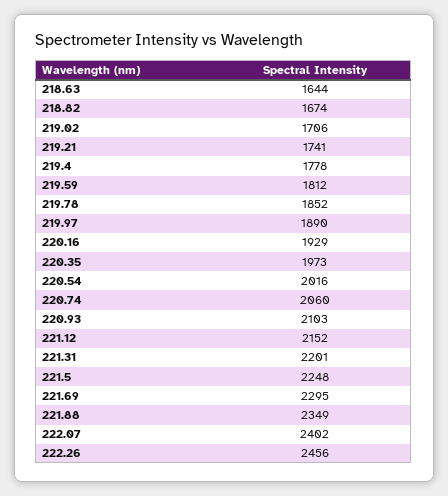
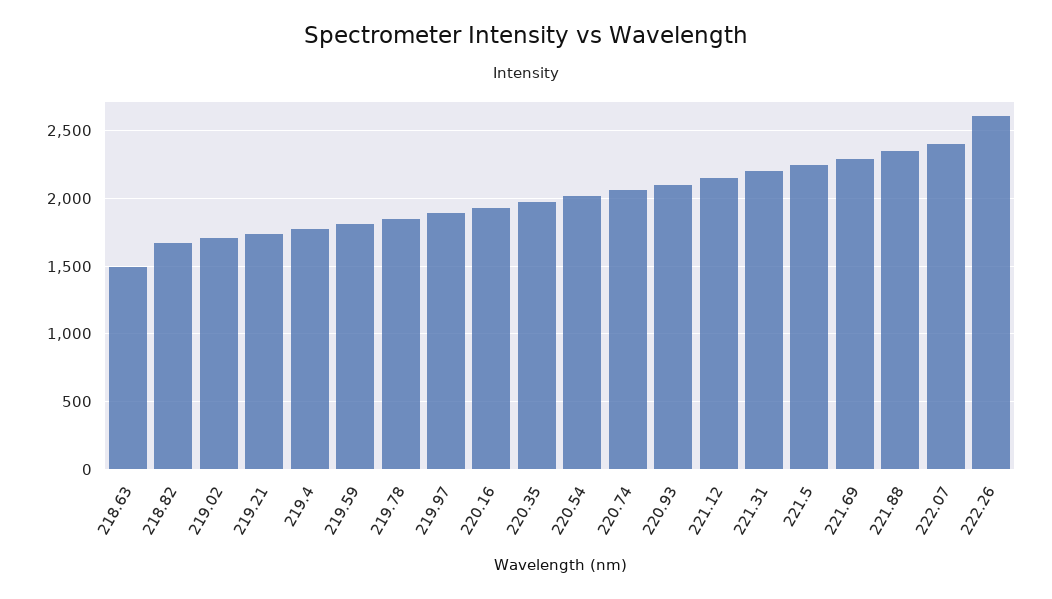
  {
-   "218.63": 1644,
+   "218.63": 1500,
    "218.82": 1674,
    "219.02": 1706,
    "219.21": 1741,
    "219.4": 1778,
    "219.59": 1812,
    "219.78": 1852,
    "219.97": 1890,
    "220.16": 1929,
    "220.35": 1973,
    "220.54": 2016,
    "220.74": 2060,
    "220.93": 2103,
    "221.12": 2152,
    "221.31": 2201,
    "221.5": 2248,
    "221.69": 2295,
    "221.88": 2349,
    "222.07": 2402,
-   "222.26": 2456
+   "222.26": 2600
  }

